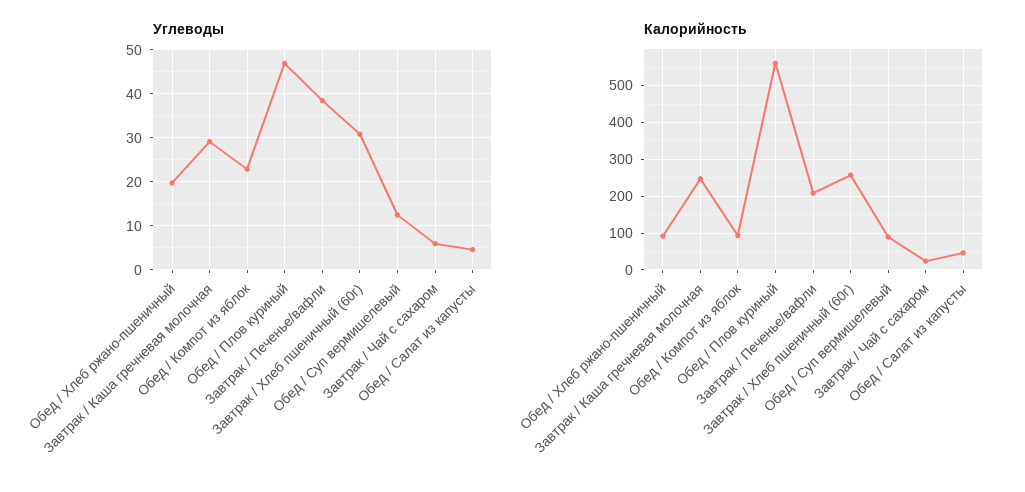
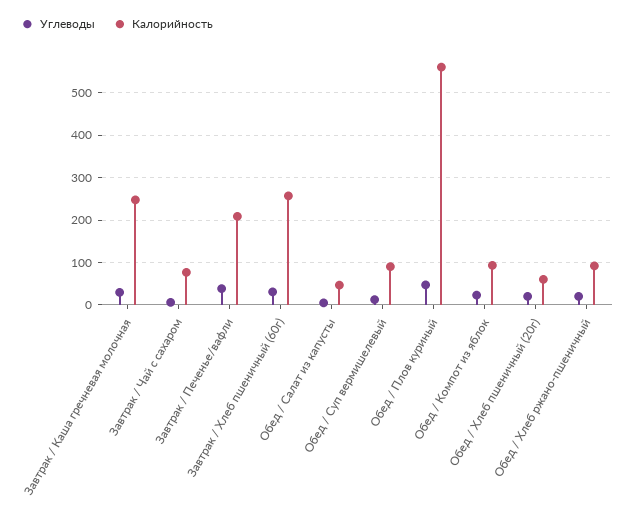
  {
    "Углеводы": {
      "Обед / Хлеб ржано-пшеничный": 20,
      "Завтрак / Каша гречневая молочная": 30,
      "Обед / Компот из яблок": 22,
      "Обед / Плов куриный": 46,
      "Завтрак / Печенье/вафли": 38,
      "Завтрак / Хлеб пшеничный (60г)": 30,
      "Обед / Суп вермишелевый": 12,
      "Завтрак / Чай с сахаром": 6,
-     "Обед / Салат из капусты": 4
+     "Обед / Салат из капусты": 4,
+     "Обед / Хлеб пшеничный (20г)": 20
    },
    "Калорийность": {
      "Обед / Хлеб ржано-пшеничный": 100,
      "Завтрак / Каша гречневая молочная": 240,
      "Обед / Компот из яблок": 100,
      "Обед / Плов куриный": 560,
      "Завтрак / Печенье/вафли": 200,
      "Завтрак / Хлеб пшеничный (60г)": 260,
      "Обед / Суп вермишелевый": 80,
-     "Завтрак / Чай с сахаром": 20,
+     "Завтрак / Чай с сахаром": 80,
-     "Обед / Салат из капусты": 40
+     "Обед / Салат из капусты": 40,
+     "Обед / Хлеб пшеничный (20г)": 60
    }
  }

